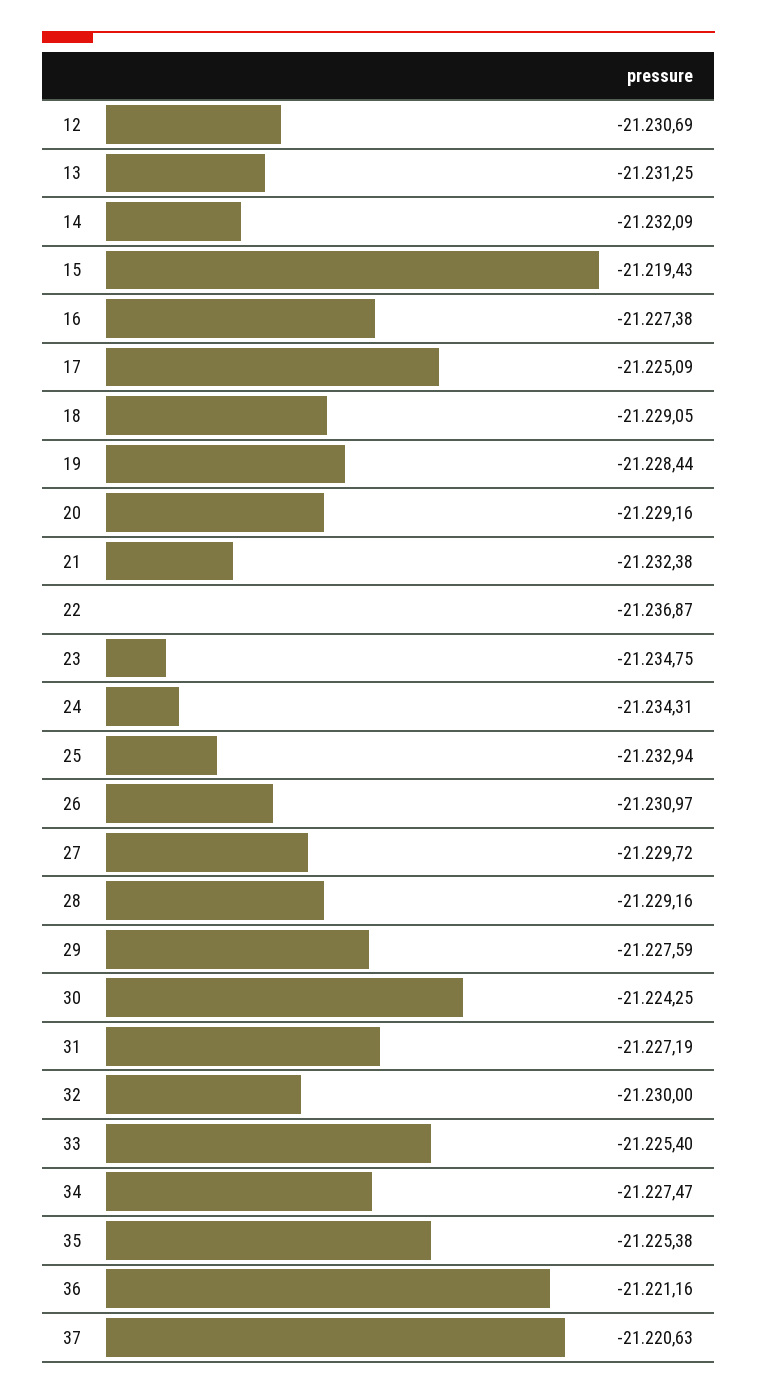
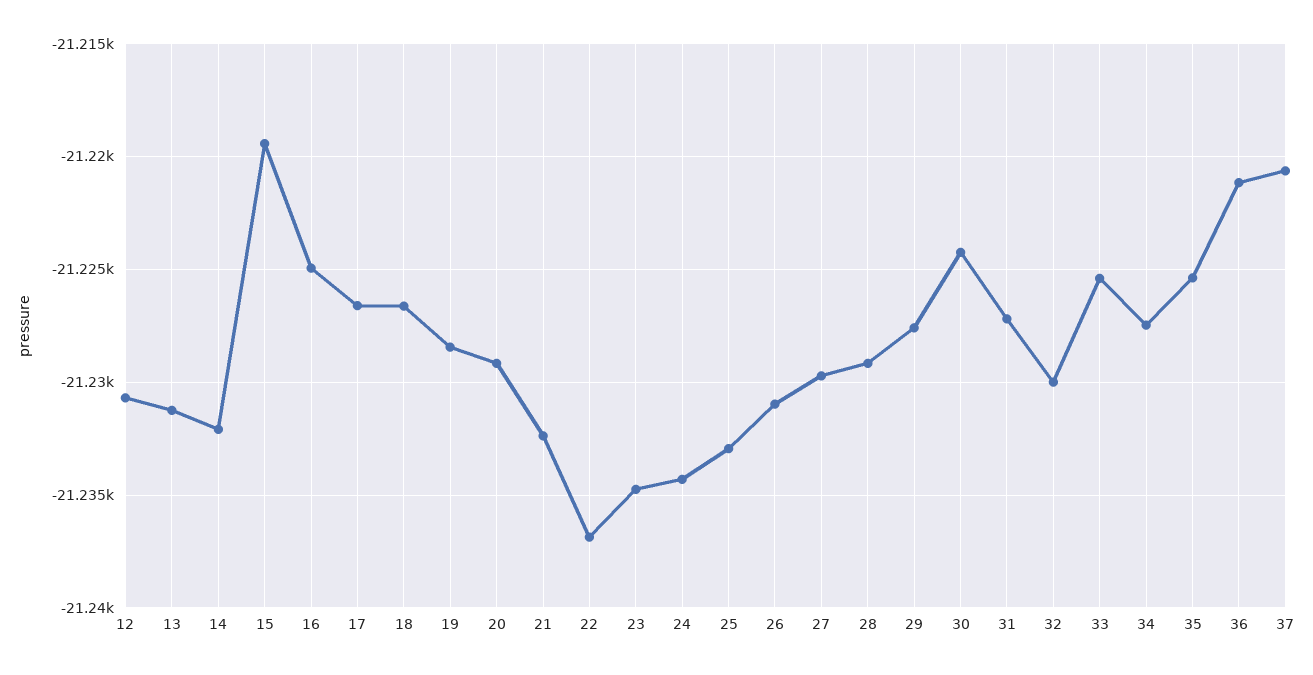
  {
    "12": -21230.69,
    "13": -21231.25,
    "14": -21232.09,
    "15": -21219.43,
-   "16": -21227.38,
+   "16": -21225,
-   "17": -21225.09,
+   "17": -21226.5,
-   "18": -21229.05,
+   "18": -21226.5,
    "19": -21228.44,
    "20": -21229.16,
    "21": -21232.38,
    "22": -21236.87,
    "23": -21234.75,
    "24": -21234.31,
    "25": -21232.94,
    "26": -21230.97,
    "27": -21229.72,
    "28": -21229.16,
    "29": -21227.59,
    "30": -21224.25,
    "31": -21227.19,
    "32": -21230,
    "33": -21225.4,
    "34": -21227.47,
    "35": -21225.38,
    "36": -21221.16,
    "37": -21220.63
  }

